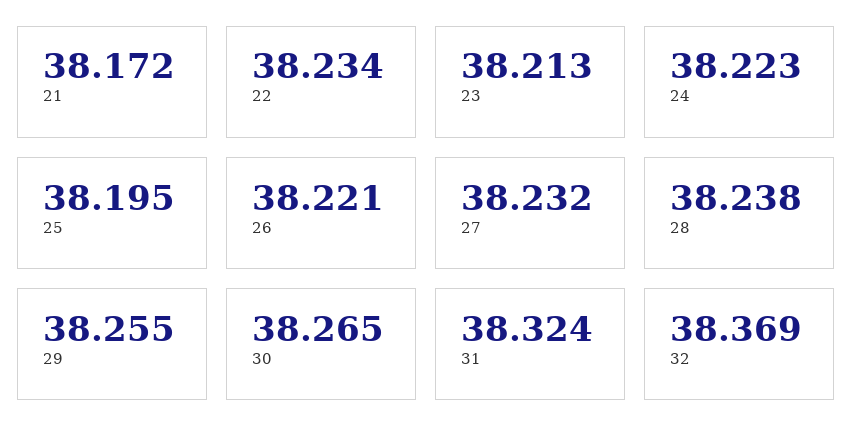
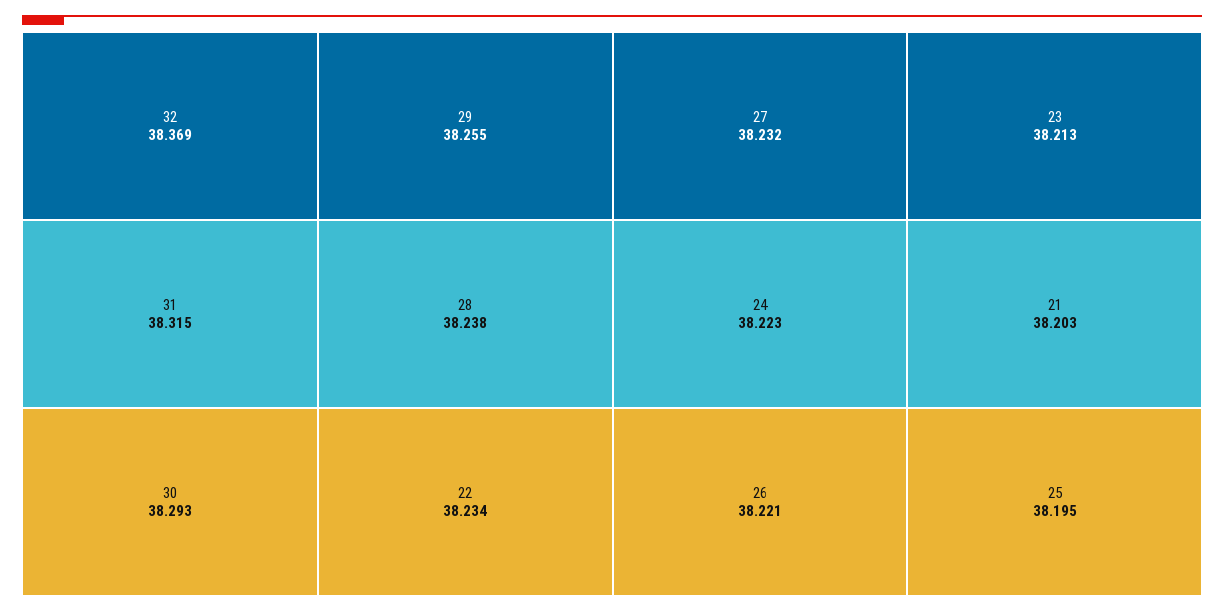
  {
-   "21": 38.172,
+   "21": 38.203,
    "22": 38.234,
    "23": 38.213,
    "24": 38.223,
    "25": 38.195,
    "26": 38.221,
    "27": 38.232,
    "28": 38.238,
    "29": 38.255,
-   "30": 38.265,
+   "30": 38.293,
-   "31": 38.324,
+   "31": 38.315,
    "32": 38.369
  }

